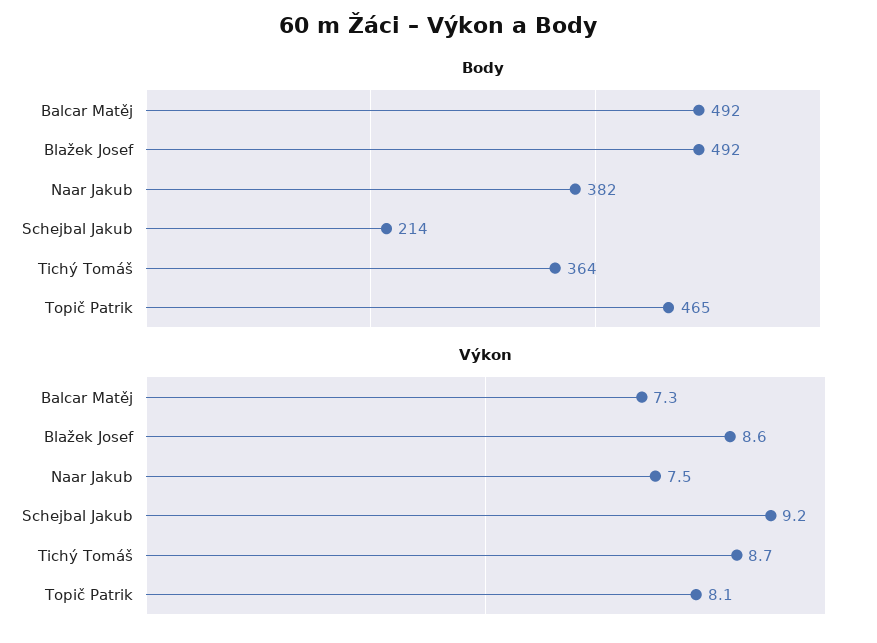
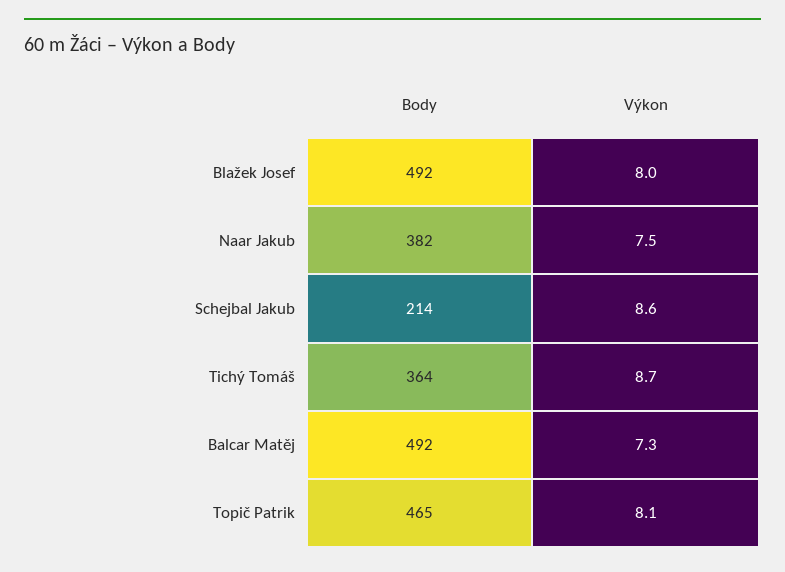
  {
    "Body": {
      "Balcar Matěj": 492,
      "Blažek Josef": 492,
      "Naar Jakub": 382,
      "Schejbal Jakub": 214,
      "Tichý Tomáš": 364,
      "Topič Patrik": 465
    },
    "Výkon": {
      "Balcar Matěj": 7.3,
-     "Blažek Josef": 8.6,
+     "Blažek Josef": 8,
      "Naar Jakub": 7.5,
-     "Schejbal Jakub": 9.2,
+     "Schejbal Jakub": 8.6,
      "Tichý Tomáš": 8.7,
      "Topič Patrik": 8.1
    }
  }

